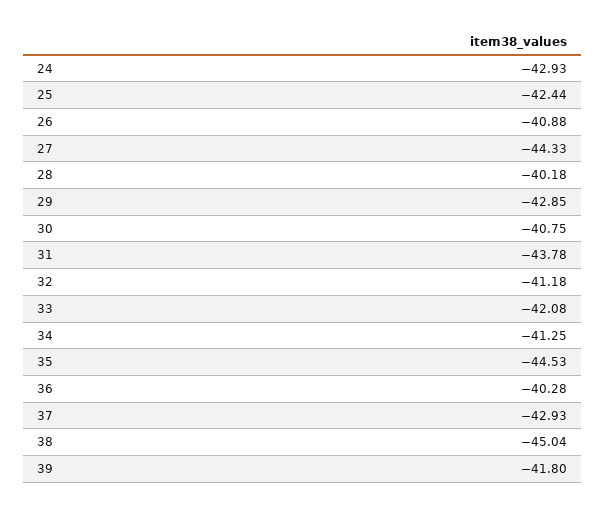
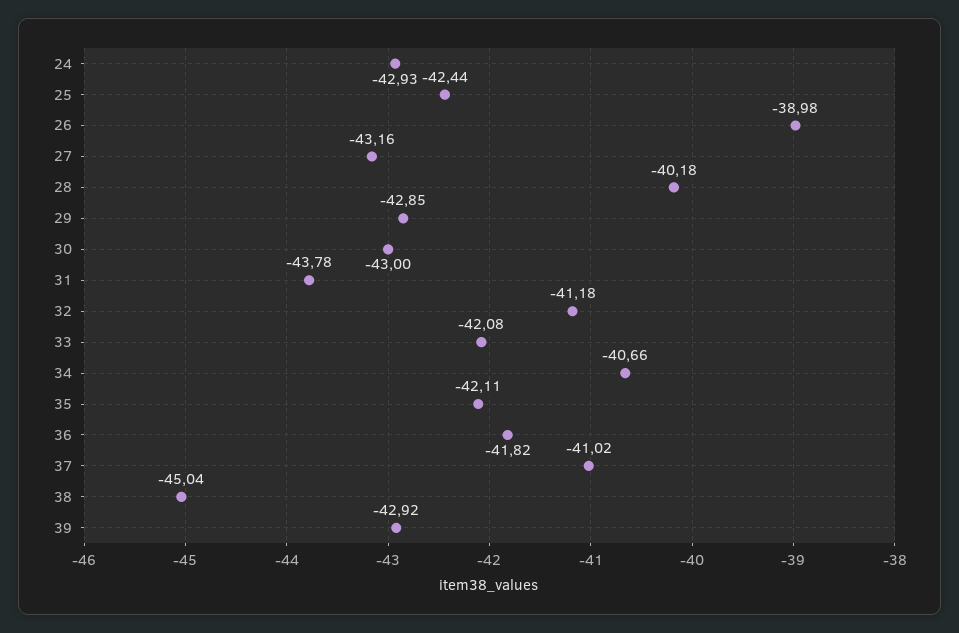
  {
    "24": -42.93,
    "25": -42.44,
-   "26": -40.88,
+   "26": -38.98,
-   "27": -44.33,
+   "27": -43.16,
    "28": -40.18,
    "29": -42.85,
-   "30": -40.75,
+   "30": -43,
    "31": -43.78,
    "32": -41.18,
    "33": -42.08,
-   "34": -41.25,
+   "34": -40.66,
-   "35": -44.53,
+   "35": -42.11,
-   "36": -40.28,
+   "36": -41.82,
-   "37": -42.93,
+   "37": -41.02,
    "38": -45.04,
-   "39": -41.8
+   "39": -42.92
  }

